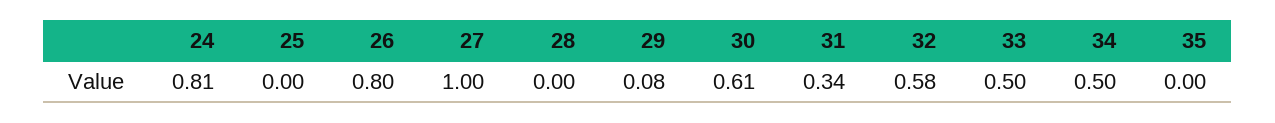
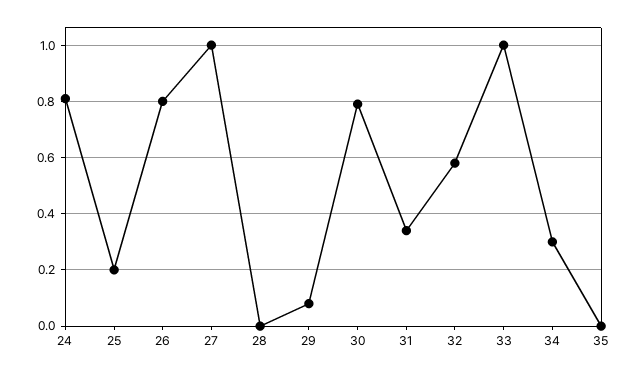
  {
    "24": 0.81,
-   "25": 0,
+   "25": 0.2,
    "26": 0.8,
    "27": 1,
    "28": 0,
    "29": 0.08,
-   "30": 0.61,
+   "30": 0.8,
    "31": 0.34,
    "32": 0.58,
-   "33": 0.5,
+   "33": 1,
-   "34": 0.5,
+   "34": 0.3,
    "35": 0
  }

